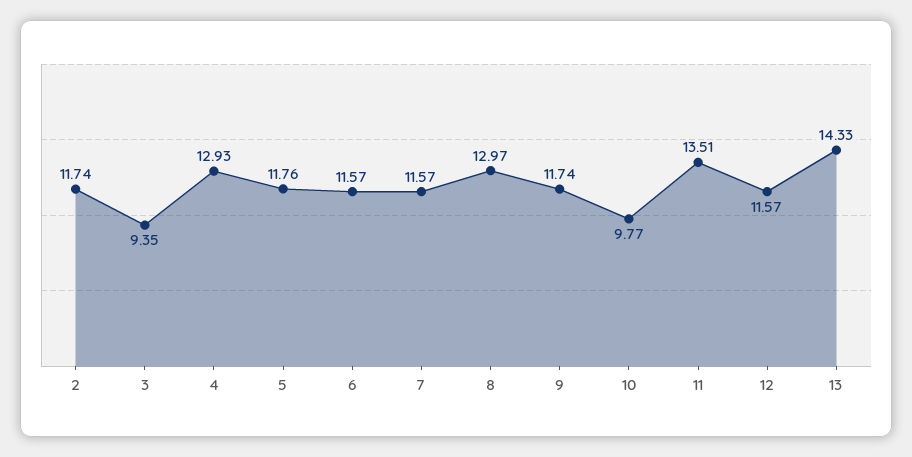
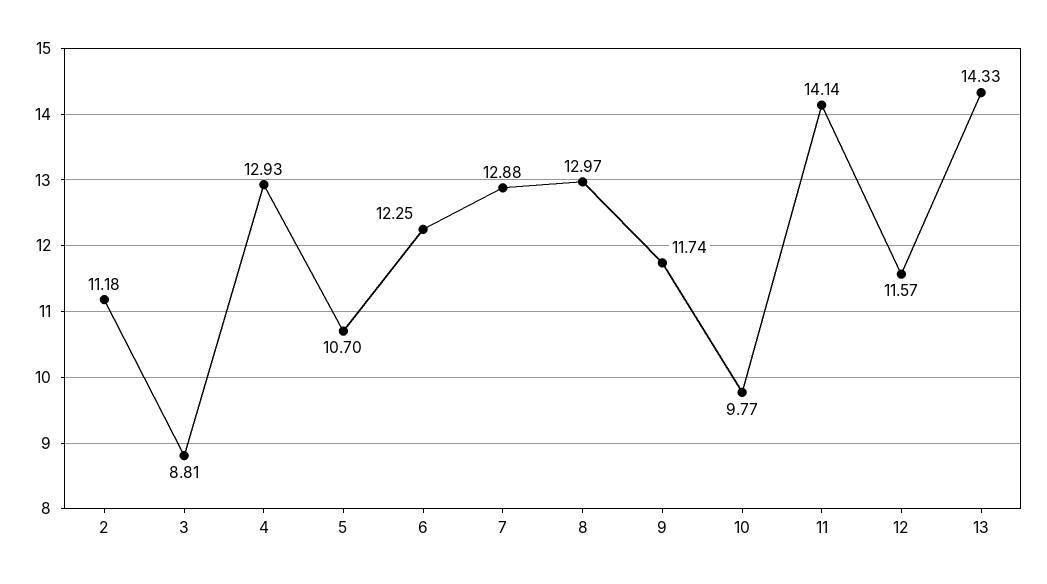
  {
-   "2": 11.74,
+   "2": 11.18,
-   "3": 9.35,
+   "3": 8.81,
    "4": 12.93,
-   "5": 11.76,
+   "5": 10.7,
-   "6": 11.57,
+   "6": 12.25,
-   "7": 11.57,
+   "7": 12.88,
    "8": 12.97,
    "9": 11.74,
    "10": 9.77,
-   "11": 13.51,
+   "11": 14.14,
    "12": 11.57,
    "13": 14.33
  }

